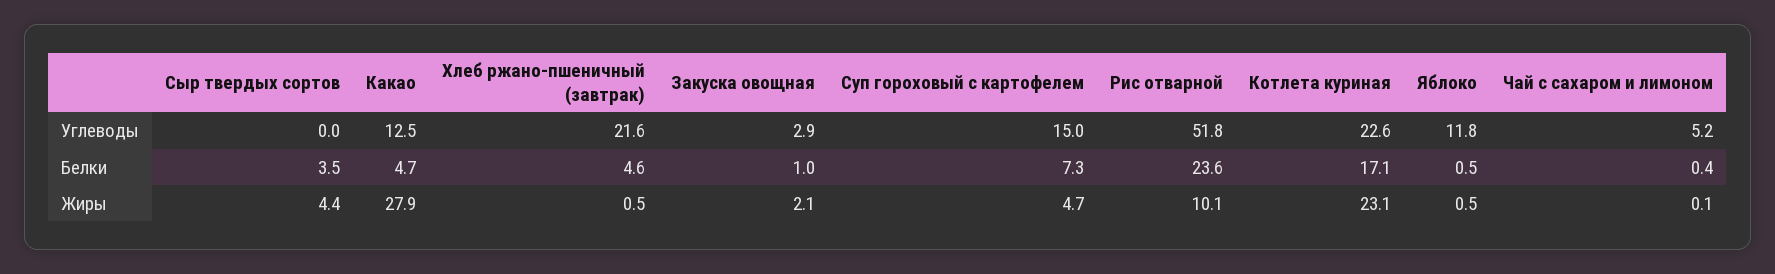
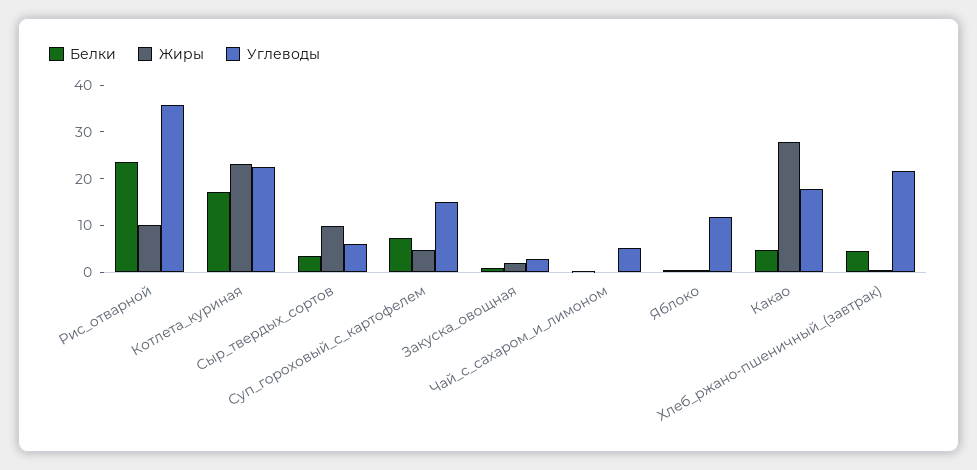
  {
    "Углеводы": {
-     "Сыр твердых сортов": 0,
+     "Сыр твердых сортов": 6,
-     "Какао": 12.5,
+     "Какао": 18,
      "Хлеб ржано-пшеничный (завтрак)": 21.6,
      "Закуска овощная": 2.9,
      "Суп гороховый с картофелем": 15,
-     "Рис отварной": 51.8,
+     "Рис отварной": 36,
      "Котлета куриная": 22.6,
      "Яблоко": 11.8,
      "Чай с сахаром и лимоном": 5.2
    },
    "Белки": {
      "Сыр твердых сортов": 3.5,
      "Какао": 4.7,
      "Хлеб ржано-пшеничный (завтрак)": 4.6,
      "Закуска овощная": 1,
      "Суп гороховый с картофелем": 7.3,
      "Рис отварной": 23.6,
      "Котлета куриная": 17.1,
      "Яблоко": 0.5,
      "Чай с сахаром и лимоном": 0.4
    },
    "Жиры": {
-     "Сыр твердых сортов": 4.4,
+     "Сыр твердых сортов": 10,
      "Какао": 27.9,
      "Хлеб ржано-пшеничный (завтрак)": 0.5,
      "Закуска овощная": 2.1,
      "Суп гороховый с картофелем": 4.7,
      "Рис отварной": 10.1,
      "Котлета куриная": 23.1,
      "Яблоко": 0.5,
      "Чай с сахаром и лимоном": 0.1
    }
  }

